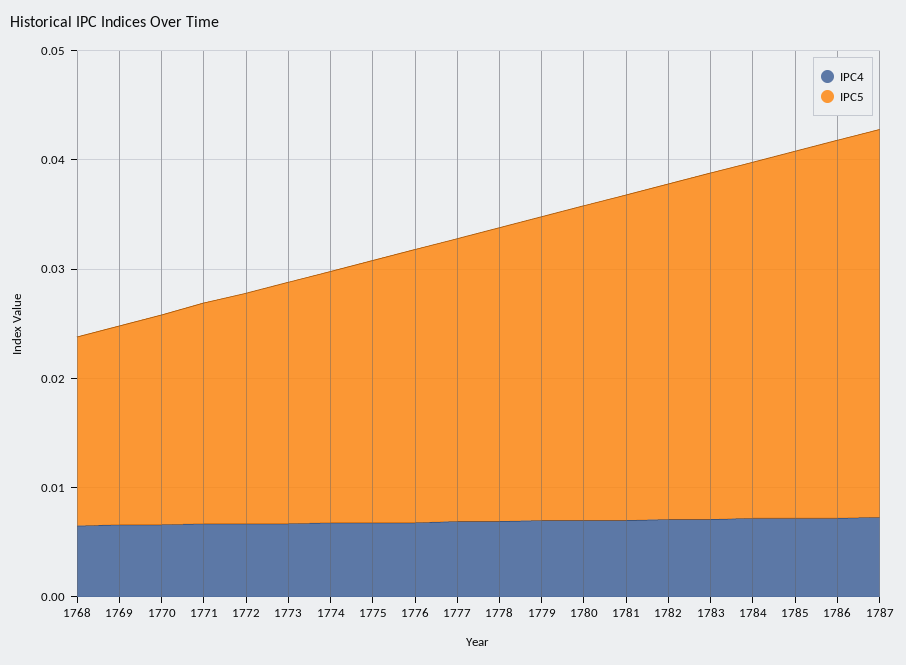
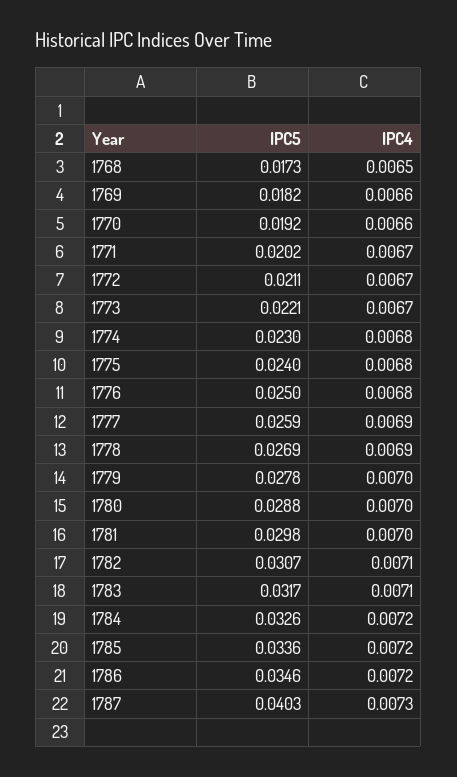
  {
    "IPC4": {
      "1768": 0.0065,
      "1769": 0.0066,
      "1770": 0.0066,
      "1771": 0.0067,
      "1772": 0.0067,
      "1773": 0.0067,
      "1774": 0.0068,
      "1775": 0.0068,
      "1776": 0.0068,
      "1777": 0.0069,
      "1778": 0.0069,
      "1779": 0.007,
      "1780": 0.007,
      "1781": 0.007,
      "1782": 0.0071,
      "1783": 0.0071,
      "1784": 0.0072,
      "1785": 0.0072,
      "1786": 0.0072,
      "1787": 0.0073
    },
    "IPC5": {
      "1768": 0.0173,
      "1769": 0.0182,
      "1770": 0.0192,
      "1771": 0.0202,
      "1772": 0.0211,
      "1773": 0.0221,
      "1774": 0.023,
      "1775": 0.024,
      "1776": 0.025,
      "1777": 0.0259,
      "1778": 0.0269,
      "1779": 0.0278,
      "1780": 0.0288,
      "1781": 0.0298,
      "1782": 0.0307,
      "1783": 0.0317,
      "1784": 0.0326,
      "1785": 0.0336,
      "1786": 0.0346,
-     "1787": 0.036
+     "1787": 0.0403
    }
  }

